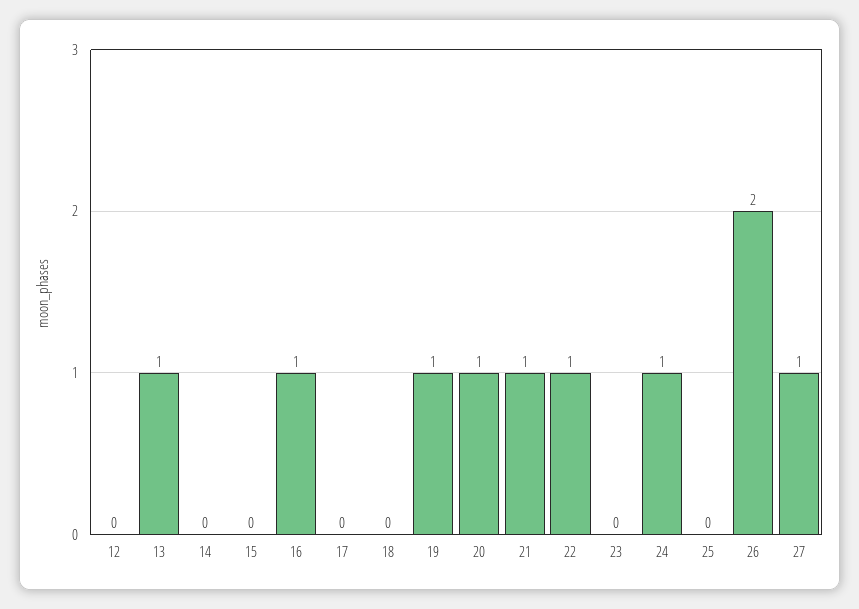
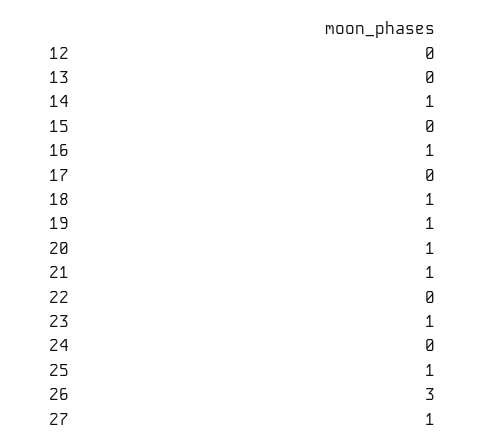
  {
    "12": 0,
-   "13": 1,
+   "13": 0,
-   "14": 0,
+   "14": 1,
    "15": 0,
    "16": 1,
    "17": 0,
-   "18": 0,
+   "18": 1,
    "19": 1,
    "20": 1,
    "21": 1,
-   "22": 1,
+   "22": 0,
-   "23": 0,
+   "23": 1,
-   "24": 1,
+   "24": 0,
-   "25": 0,
+   "25": 1,
-   "26": 2,
+   "26": 3,
    "27": 1
  }

